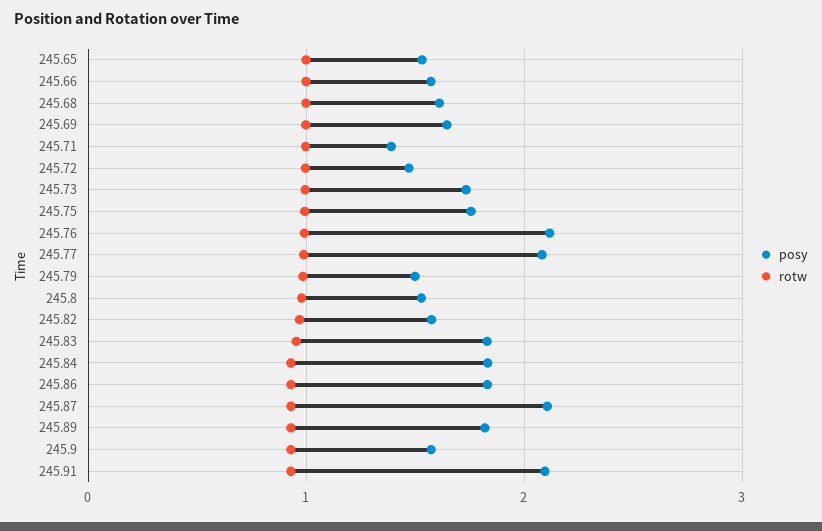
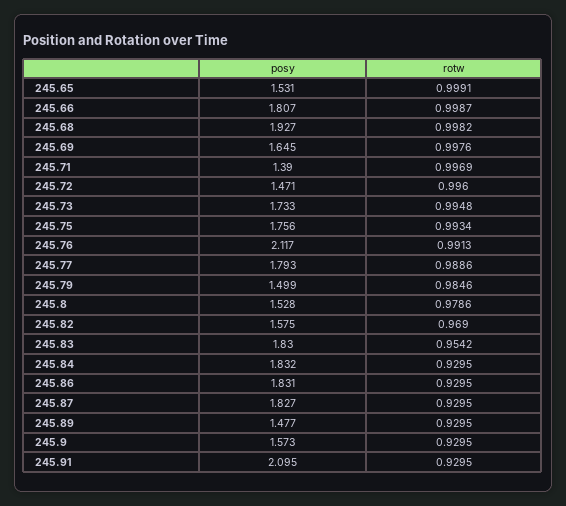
  {
    "posy": {
      "245.65": 1.531,
-     "245.66": 1.6,
+     "245.66": 1.807,
-     "245.68": 1.6,
+     "245.68": 1.927,
      "245.69": 1.645,
      "245.71": 1.39,
      "245.72": 1.471,
      "245.73": 1.733,
      "245.75": 1.756,
      "245.76": 2.117,
-     "245.77": 2.1,
+     "245.77": 1.793,
      "245.79": 1.499,
      "245.8": 1.528,
      "245.82": 1.575,
      "245.83": 1.83,
      "245.84": 1.832,
      "245.86": 1.831,
-     "245.87": 2.1,
+     "245.87": 1.827,
-     "245.89": 1.8,
+     "245.89": 1.477,
      "245.9": 1.573,
      "245.91": 2.095
    },
    "rotw": {
      "245.65": 0.9991,
      "245.66": 0.9987,
      "245.68": 0.9982,
      "245.69": 0.9976,
      "245.71": 0.9969,
      "245.72": 0.996,
      "245.73": 0.9948,
      "245.75": 0.9934,
      "245.76": 0.9913,
      "245.77": 0.9886,
      "245.79": 0.9846,
      "245.8": 0.9786,
      "245.82": 0.969,
      "245.83": 0.9542,
      "245.84": 0.9295,
      "245.86": 0.9295,
      "245.87": 0.9295,
      "245.89": 0.9295,
      "245.9": 0.9295,
      "245.91": 0.9295
    }
  }

